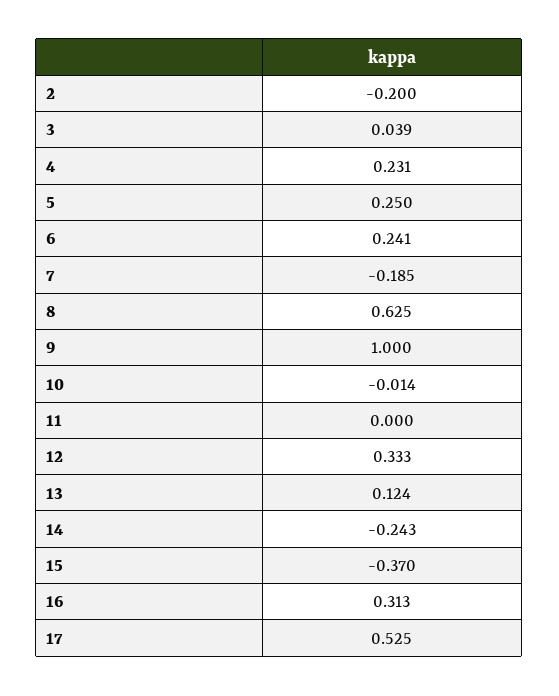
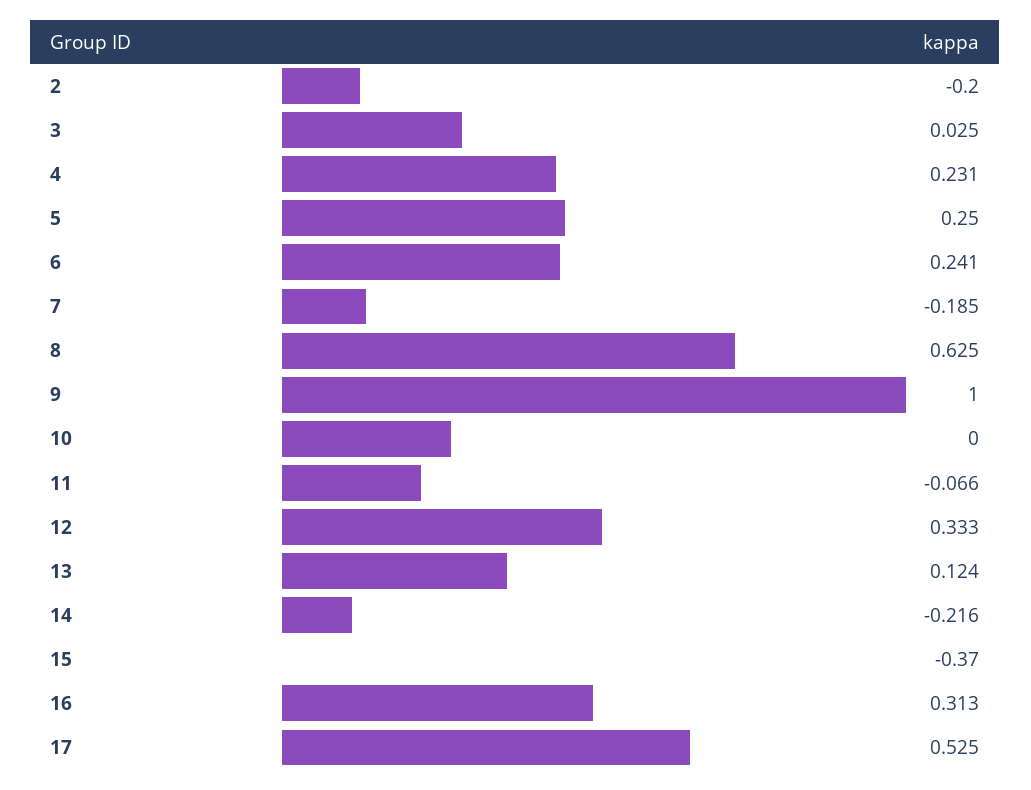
  {
    "2": -0.2,
-   "3": 0.039,
+   "3": 0.025,
    "4": 0.231,
    "5": 0.25,
    "6": 0.241,
    "7": -0.185,
    "8": 0.625,
    "9": 1,
-   "10": -0.014,
+   "10": 0,
-   "11": 0,
+   "11": -0.066,
    "12": 0.333,
    "13": 0.124,
-   "14": -0.243,
+   "14": -0.216,
    "15": -0.37,
    "16": 0.313,
    "17": 0.525
  }

